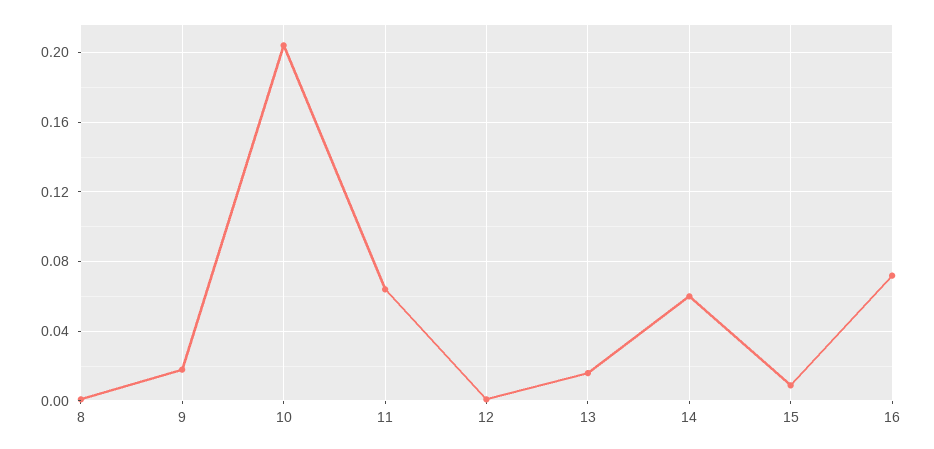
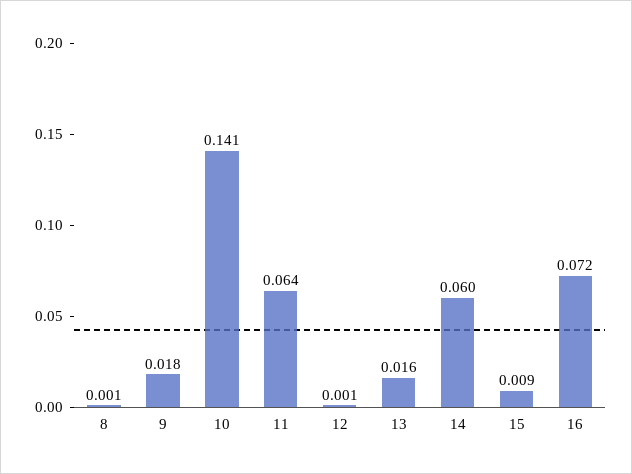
  {
    "8": 0.001,
    "9": 0.018,
-   "10": 0.205,
+   "10": 0.141,
    "11": 0.064,
    "12": 0.001,
    "13": 0.016,
    "14": 0.06,
    "15": 0.009,
    "16": 0.072
  }

